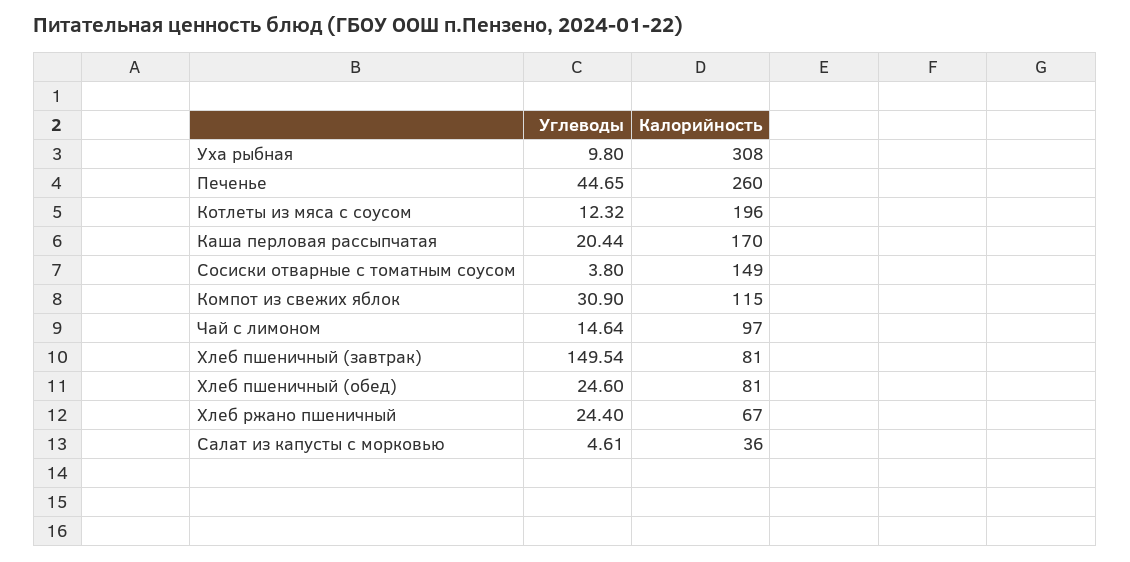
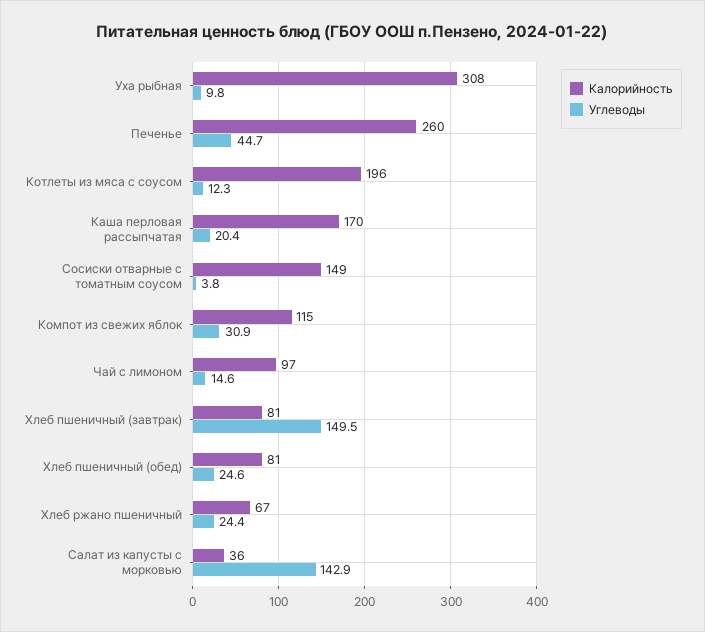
  {
    "Углеводы": {
      "Уха рыбная": 9.8,
      "Печенье": 44.65,
      "Котлеты из мяса с соусом": 12.32,
      "Каша перловая рассыпчатая": 20.44,
      "Сосиски отварные с томатным соусом": 3.8,
      "Компот из свежих яблок": 30.9,
      "Чай с лимоном": 14.64,
      "Хлеб пшеничный (завтрак)": 149.54,
      "Хлеб пшеничный (обед)": 24.6,
      "Хлеб ржано пшеничный": 24.4,
-     "Салат из капусты с морковью": 4.61
+     "Салат из капусты с морковью": 142.9
    },
    "Калорийность": {
      "Уха рыбная": 308,
      "Печенье": 260,
      "Котлеты из мяса с соусом": 196,
      "Каша перловая рассыпчатая": 170,
      "Сосиски отварные с томатным соусом": 149,
      "Компот из свежих яблок": 115,
      "Чай с лимоном": 97,
      "Хлеб пшеничный (завтрак)": 81,
      "Хлеб пшеничный (обед)": 81,
      "Хлеб ржано пшеничный": 67,
      "Салат из капусты с морковью": 36
    }
  }

